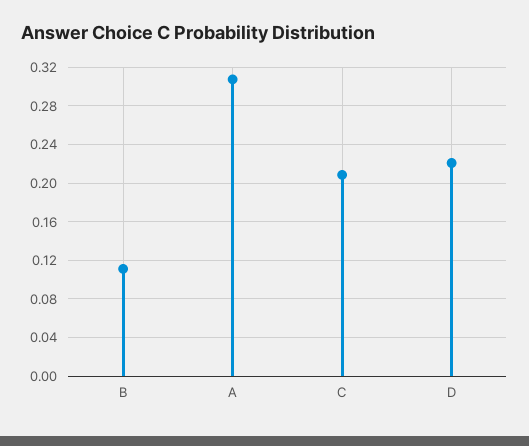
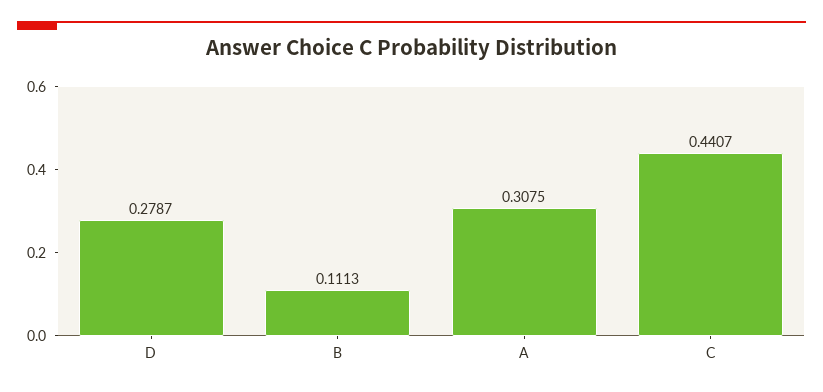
  {
    "B": 0.1113,
    "A": 0.3075,
-   "C": 0.21,
+   "C": 0.4407,
-   "D": 0.22
+   "D": 0.2787
  }

